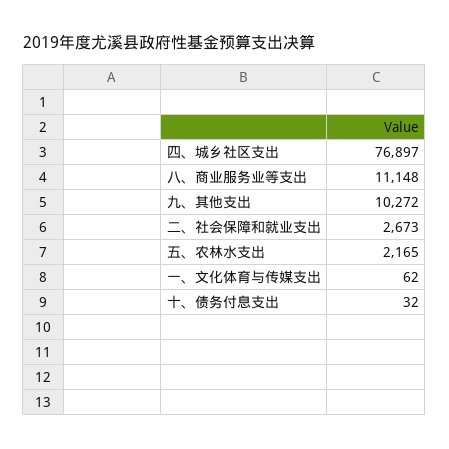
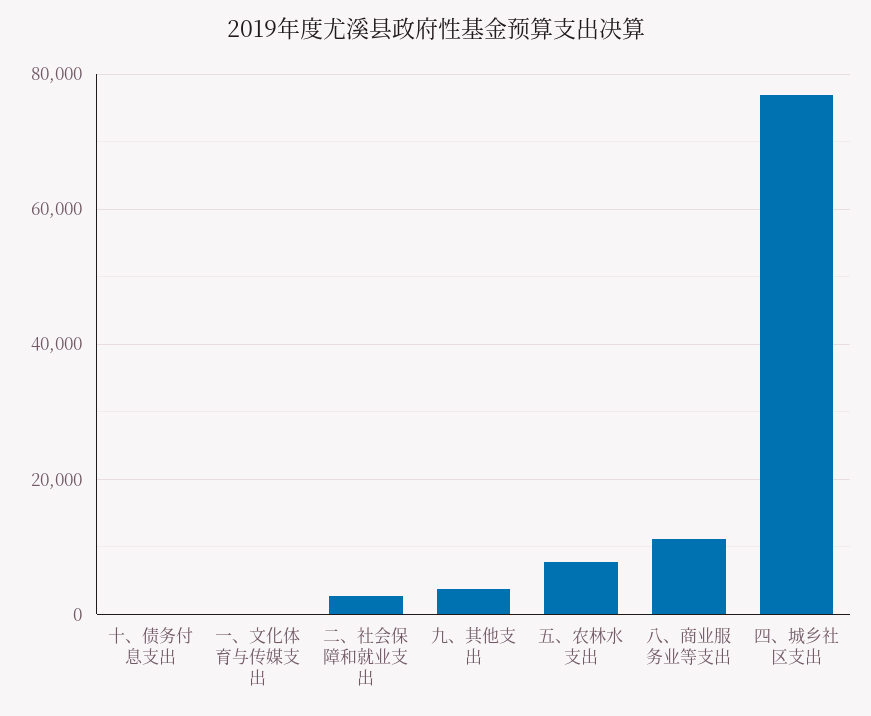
  {
    "四、城乡社区支出": 76897,
    "八、商业服务业等支出": 11148,
-   "九、其他支出": 10272,
+   "九、其他支出": 4000,
    "二、社会保障和就业支出": 2673,
-   "五、农林水支出": 2165,
+   "五、农林水支出": 8000,
    "一、文化体育与传媒支出": 62,
    "十、债务付息支出": 32
  }

